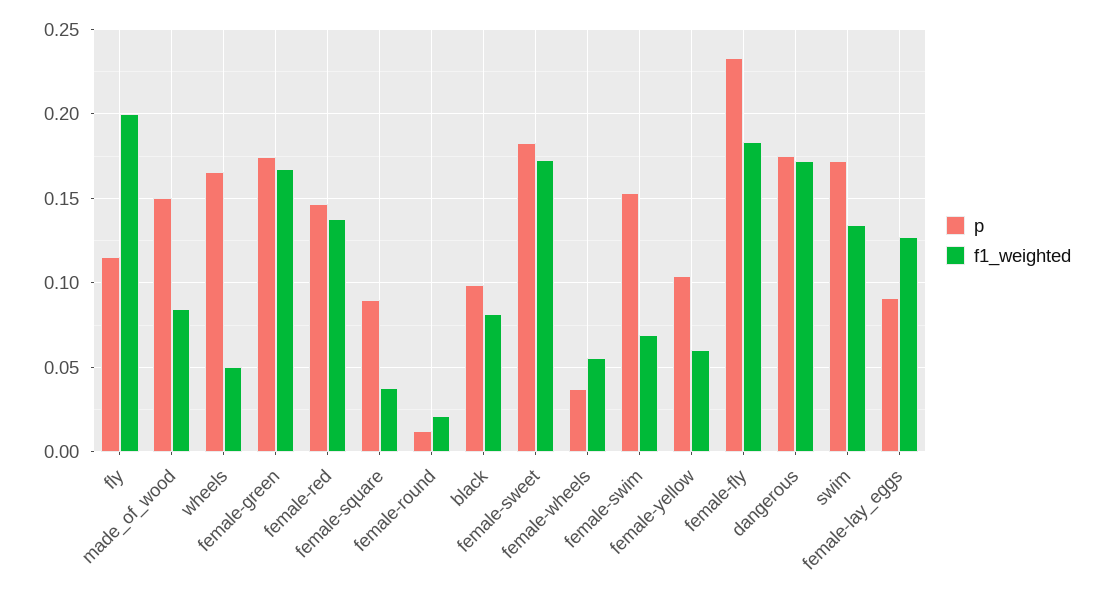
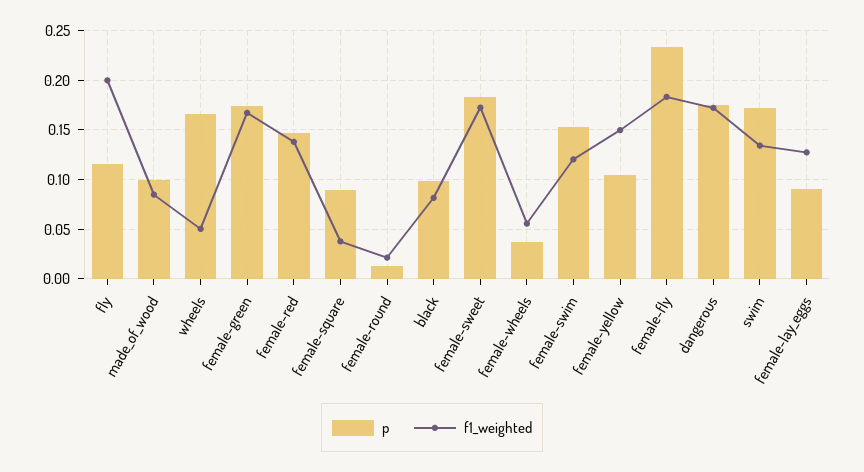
  {
    "p": {
      "fly": 0.115,
-     "made_of_wood": 0.15,
+     "made_of_wood": 0.1,
      "wheels": 0.165,
      "female-green": 0.175,
      "female-red": 0.145,
      "female-square": 0.09,
      "female-round": 0.015,
      "black": 0.1,
      "female-sweet": 0.185,
      "female-wheels": 0.035,
      "female-swim": 0.155,
      "female-yellow": 0.105,
      "female-fly": 0.235,
      "dangerous": 0.175,
      "swim": 0.17,
      "female-lay_eggs": 0.09
    },
    "f1_weighted": {
      "fly": 0.2,
      "made_of_wood": 0.085,
      "wheels": 0.05,
      "female-green": 0.165,
      "female-red": 0.14,
      "female-square": 0.04,
      "female-round": 0.02,
      "black": 0.08,
      "female-sweet": 0.17,
      "female-wheels": 0.055,
-     "female-swim": 0.07,
+     "female-swim": 0.12,
-     "female-yellow": 0.06,
+     "female-yellow": 0.15,
      "female-fly": 0.185,
      "dangerous": 0.17,
      "swim": 0.135,
      "female-lay_eggs": 0.125
    }
  }

